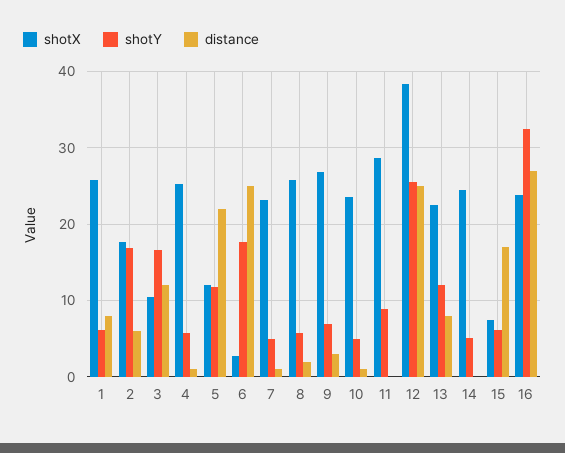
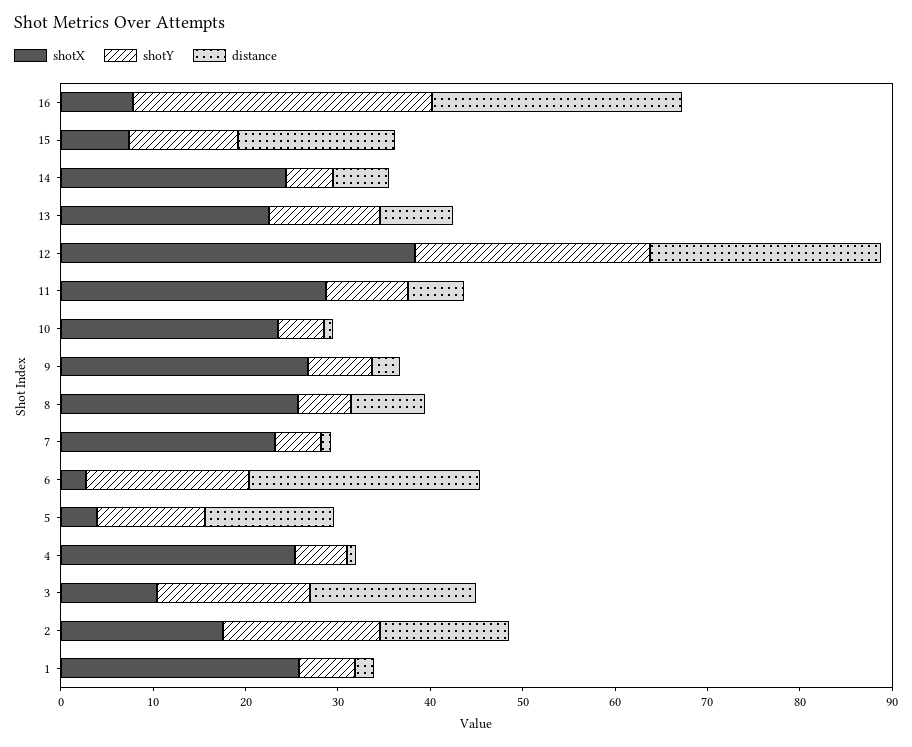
  {
    "shotX": {
      "1": 26,
      "2": 18,
      "3": 10,
      "4": 25,
-     "5": 12,
+     "5": 4,
      "6": 3,
      "7": 23,
      "8": 26,
      "9": 27,
      "10": 24,
      "11": 29,
      "12": 38,
      "13": 23,
      "14": 24,
      "15": 7,
-     "16": 24
+     "16": 8
    },
    "shotY": {
      "1": 6,
      "2": 17,
      "3": 17,
      "4": 6,
      "5": 12,
      "6": 18,
      "7": 5,
      "8": 6,
      "9": 7,
      "10": 5,
      "11": 9,
      "12": 26,
      "13": 12,
      "14": 5,
-     "15": 6,
+     "15": 12,
      "16": 32
    },
    "distance": {
-     "1": 8,
+     "1": 2,
-     "2": 6,
+     "2": 14,
-     "3": 12,
+     "3": 18,
      "4": 1,
-     "5": 22,
+     "5": 14,
      "6": 25,
      "7": 1,
-     "8": 2,
+     "8": 8,
      "9": 3,
      "10": 1,
-     "11": 0,
+     "11": 6,
      "12": 25,
      "13": 8,
-     "14": 0,
+     "14": 6,
      "15": 17,
      "16": 27
    }
  }

